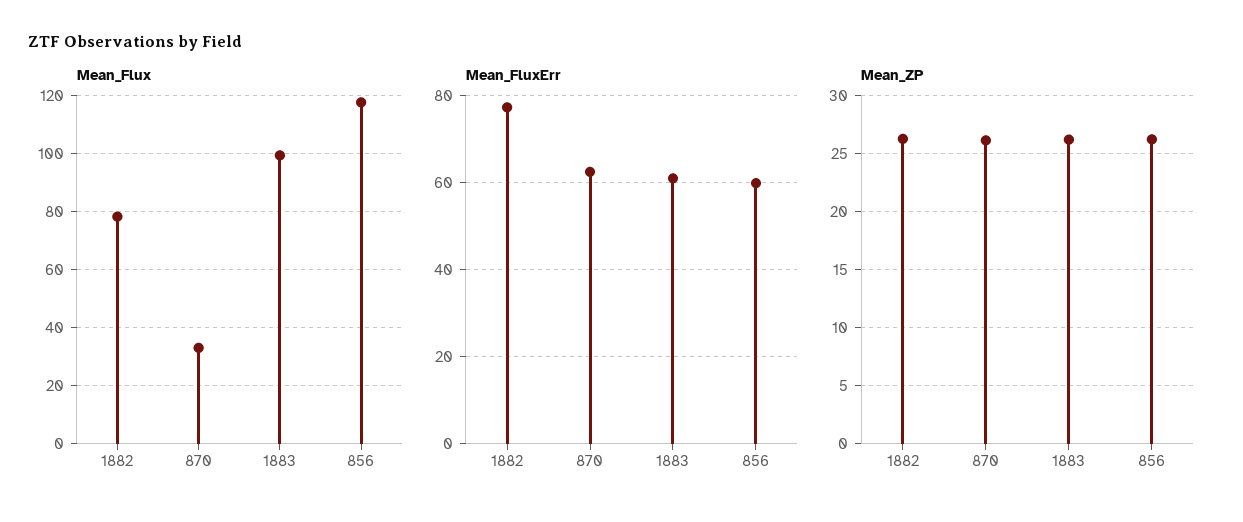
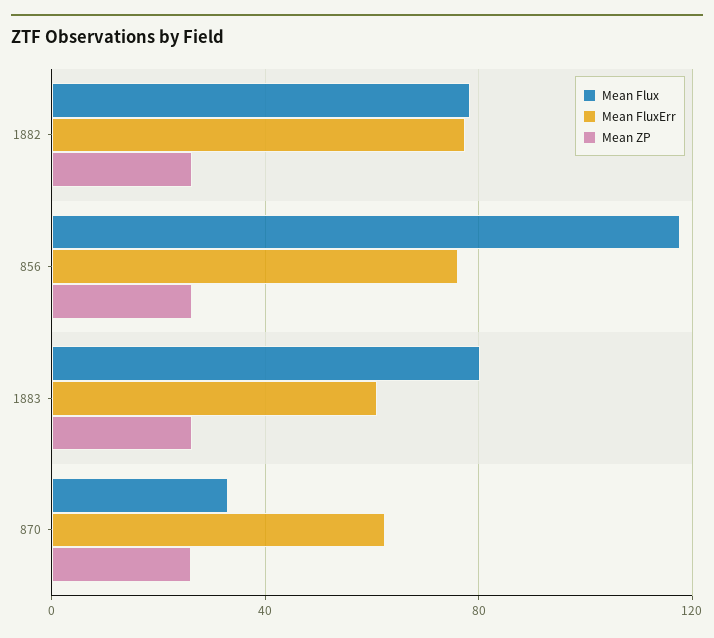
  {
    "Mean_Flux": {
      "1882": 77.5,
      "870": 32.5,
-     "1883": 100,
+     "1883": 80,
      "856": 117.5
    },
    "Mean_FluxErr": {
      "1882": 78,
      "870": 62,
      "1883": 62,
-     "856": 60
+     "856": 75
    },
    "Mean_ZP": {
      "1882": 26,
      "870": 26,
      "1883": 26,
      "856": 26
    }
  }

